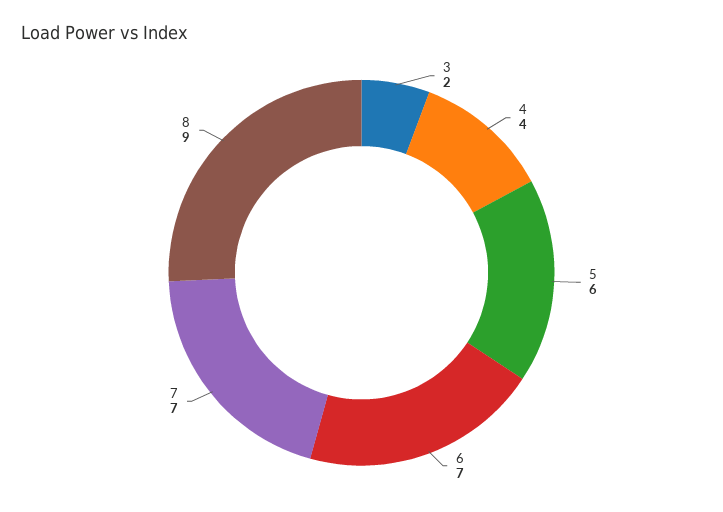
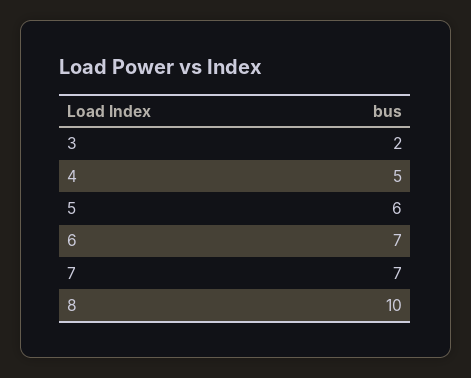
  {
    "3": 2,
-   "4": 4,
+   "4": 5,
    "5": 6,
    "6": 7,
    "7": 7,
-   "8": 9
+   "8": 10
  }

